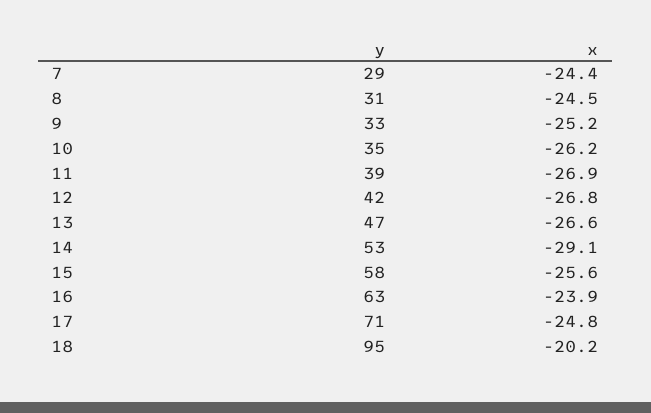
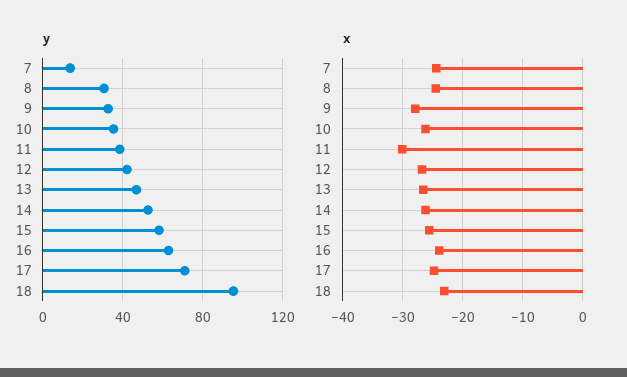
  {
    "y": {
-     "7": 29,
+     "7": 15,
      "8": 31,
      "9": 33,
      "10": 35,
      "11": 39,
      "12": 42,
      "13": 47,
      "14": 53,
      "15": 58,
      "16": 63,
      "17": 71,
      "18": 95
    },
    "x": {
      "7": -24.4,
      "8": -24.5,
-     "9": -25.2,
+     "9": -28,
      "10": -26.2,
-     "11": -26.9,
+     "11": -30,
      "12": -26.8,
      "13": -26.6,
-     "14": -29.1,
+     "14": -26,
      "15": -25.6,
      "16": -23.9,
      "17": -24.8,
-     "18": -20.2
+     "18": -23
    }
  }

